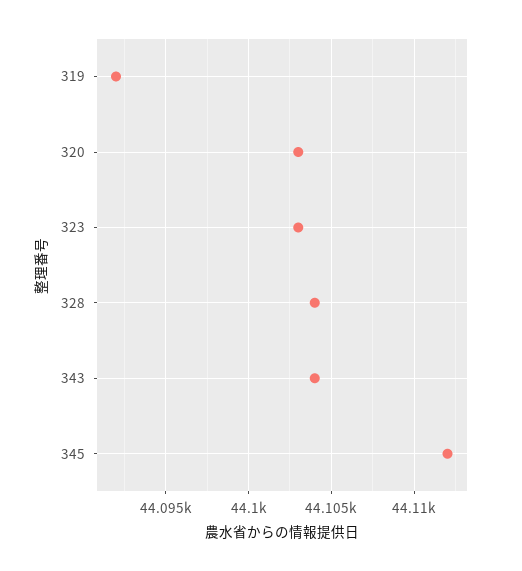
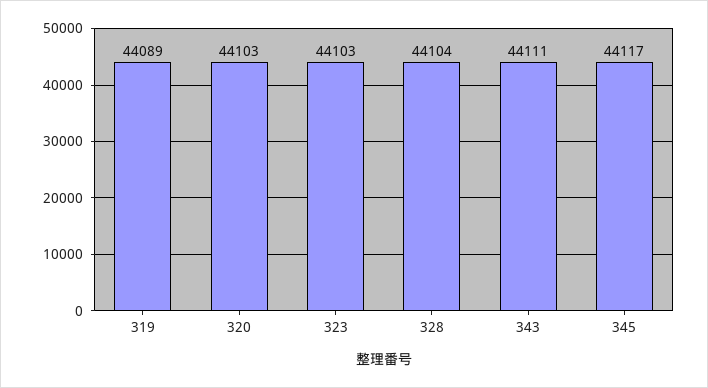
  {
-   "319": 44092,
+   "319": 44089,
    "320": 44103,
    "323": 44103,
    "328": 44104,
-   "343": 44104,
+   "343": 44111,
-   "345": 44112
+   "345": 44117
  }

